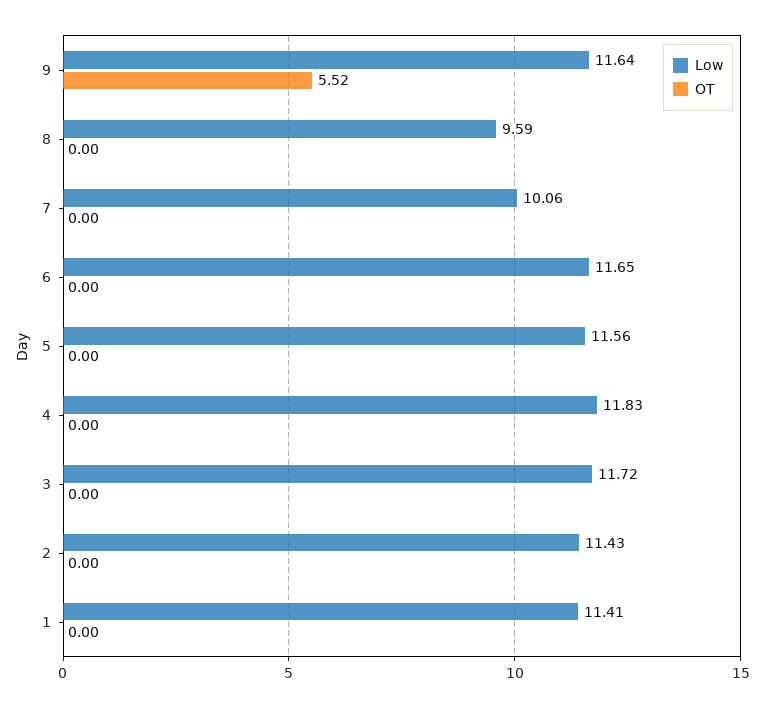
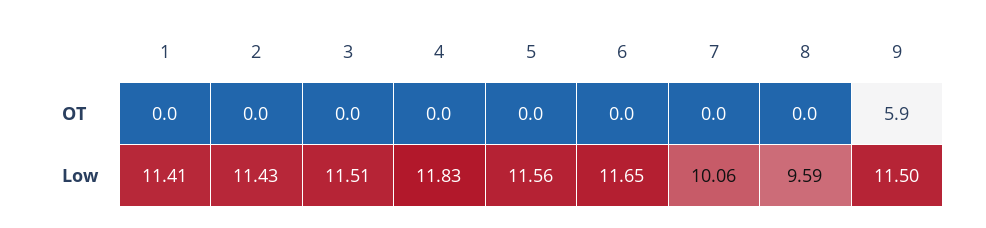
  {
    "Low": {
-     "9": 11.64,
+     "9": 11.5,
      "8": 9.59,
      "7": 10.06,
      "6": 11.65,
      "5": 11.56,
      "4": 11.83,
-     "3": 11.72,
+     "3": 11.51,
      "2": 11.43,
      "1": 11.41
    },
    "OT": {
-     "9": 5.52,
+     "9": 5.9,
      "8": 0,
      "7": 0,
      "6": 0,
      "5": 0,
      "4": 0,
      "3": 0,
      "2": 0,
      "1": 0
    }
  }

